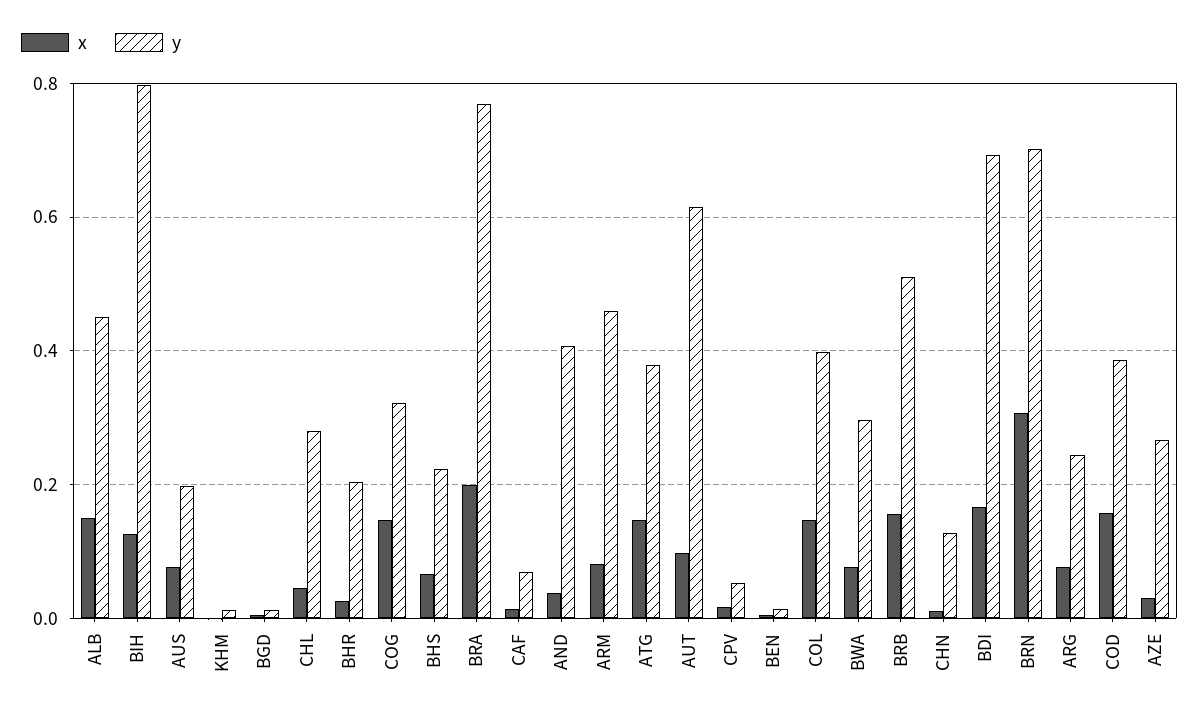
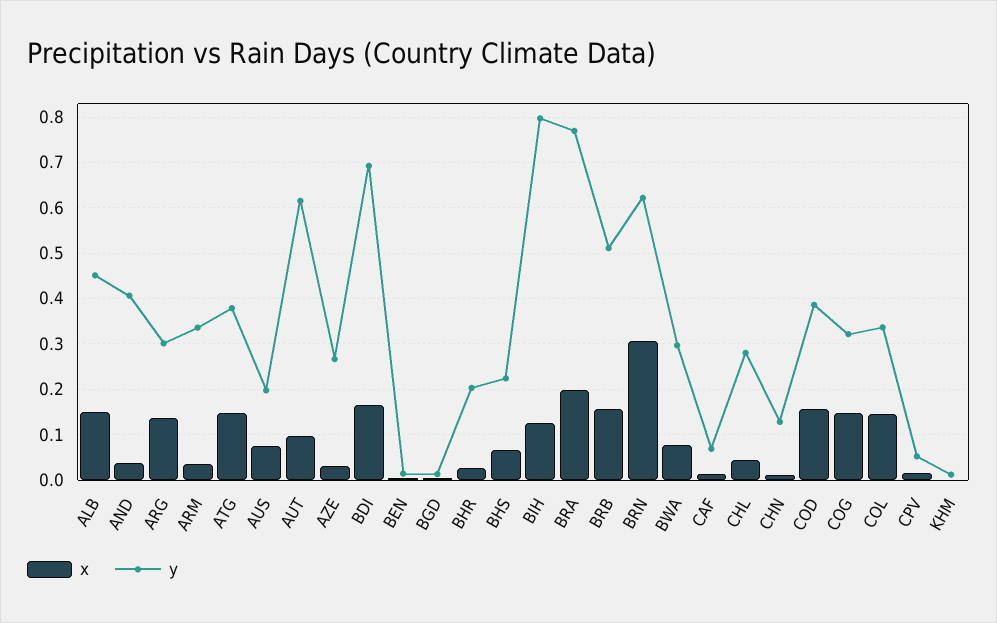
  {
    "x": {
      "ALB": 0.14,
      "BIH": 0.12,
      "AUS": 0.08,
      "KHM": 0,
      "BGD": 0,
      "CHL": 0.04,
      "BHR": 0.02,
      "COG": 0.14,
      "BHS": 0.06,
      "BRA": 0.2,
      "CAF": 0.02,
      "AND": 0.04,
-     "ARM": 0.08,
+     "ARM": 0.04,
      "ATG": 0.14,
      "AUT": 0.1,
      "CPV": 0.02,
      "BEN": 0,
      "COL": 0.14,
      "BWA": 0.08,
      "BRB": 0.16,
      "CHN": 0.02,
      "BDI": 0.16,
      "BRN": 0.3,
-     "ARG": 0.08,
+     "ARG": 0.14,
      "COD": 0.16,
      "AZE": 0.04
    },
    "y": {
      "ALB": 0.46,
      "BIH": 0.8,
      "AUS": 0.2,
      "KHM": 0.02,
      "BGD": 0.02,
      "CHL": 0.28,
      "BHR": 0.2,
      "COG": 0.32,
      "BHS": 0.22,
      "BRA": 0.76,
      "CAF": 0.06,
      "AND": 0.4,
-     "ARM": 0.46,
+     "ARM": 0.34,
      "ATG": 0.38,
      "AUT": 0.62,
      "CPV": 0.06,
      "BEN": 0.02,
-     "COL": 0.4,
+     "COL": 0.34,
      "BWA": 0.3,
      "BRB": 0.52,
      "CHN": 0.12,
      "BDI": 0.7,
-     "BRN": 0.7,
+     "BRN": 0.62,
-     "ARG": 0.24,
+     "ARG": 0.3,
      "COD": 0.38,
      "AZE": 0.26
    }
  }

